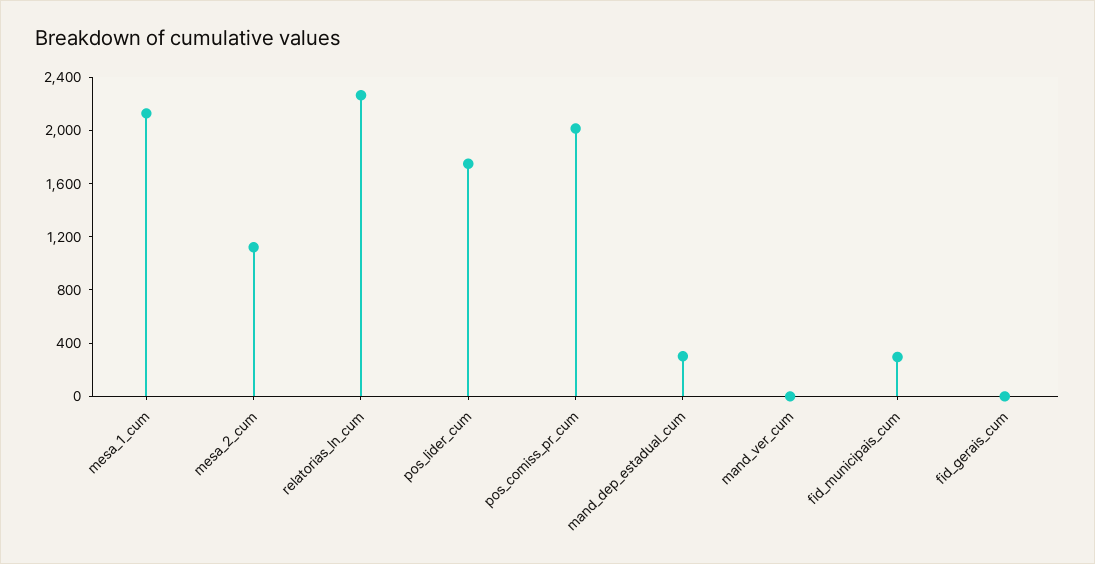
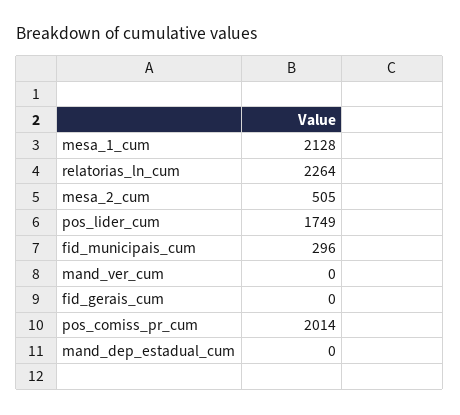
  {
    "mesa_1_cum": 2128,
-   "mesa_2_cum": 1100,
+   "mesa_2_cum": 505,
    "relatorias_ln_cum": 2264,
    "pos_lider_cum": 1749,
    "pos_comiss_pr_cum": 2014,
-   "mand_dep_estadual_cum": 300,
+   "mand_dep_estadual_cum": 0,
    "mand_ver_cum": 0,
    "fid_municipais_cum": 296,
    "fid_gerais_cum": 0
  }

